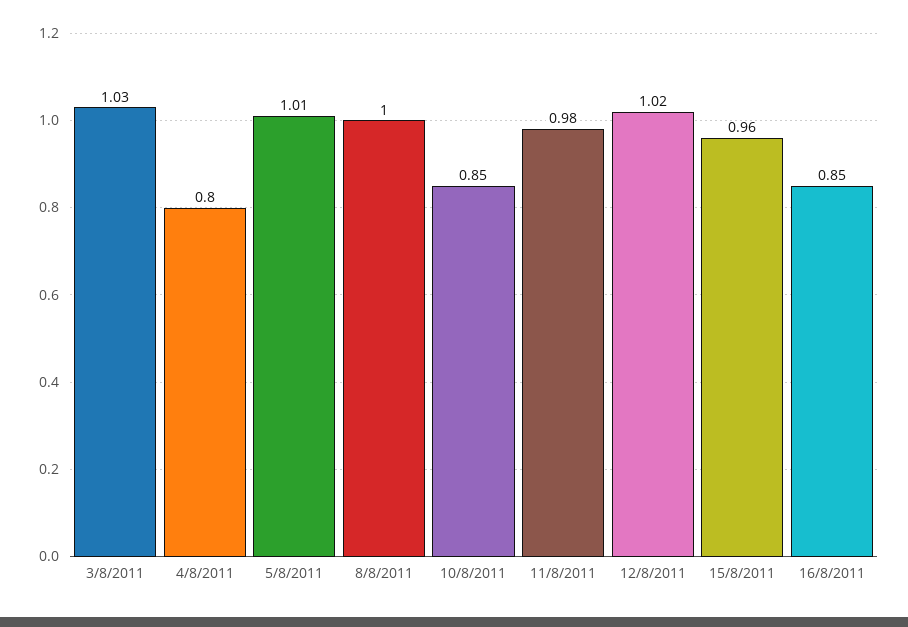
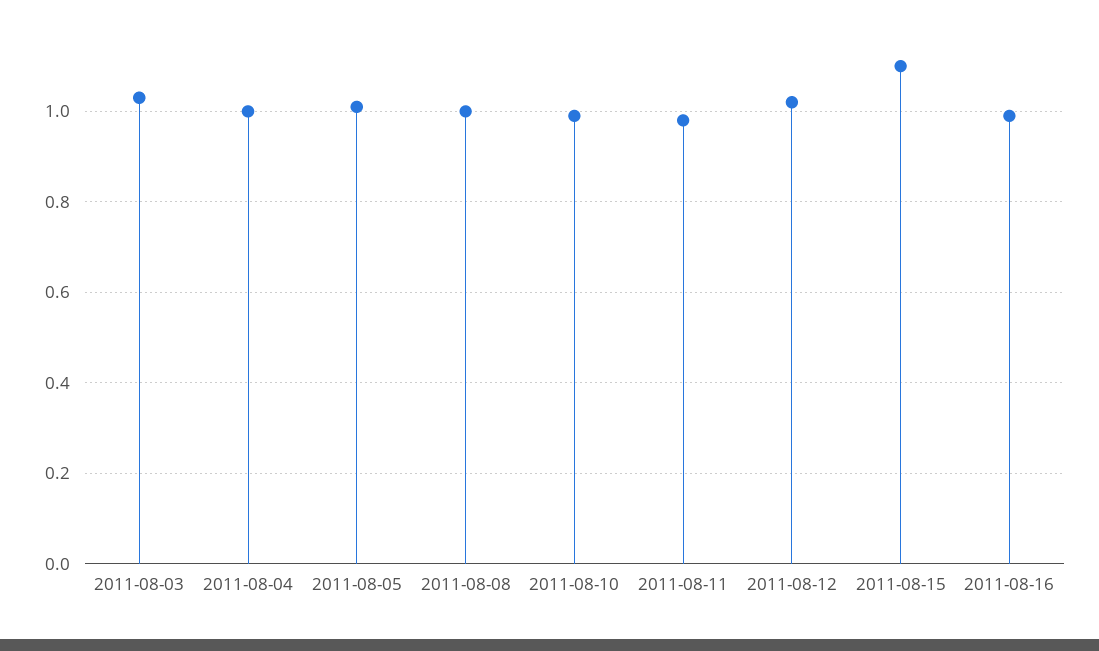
  {
    "3/8/2011": 1.03,
-   "4/8/2011": 0.8,
+   "4/8/2011": 1,
    "5/8/2011": 1.01,
    "8/8/2011": 1,
-   "10/8/2011": 0.85,
+   "10/8/2011": 1,
    "11/8/2011": 0.98,
    "12/8/2011": 1.02,
-   "15/8/2011": 0.96,
+   "15/8/2011": 1.1,
-   "16/8/2011": 0.85
+   "16/8/2011": 1
  }

